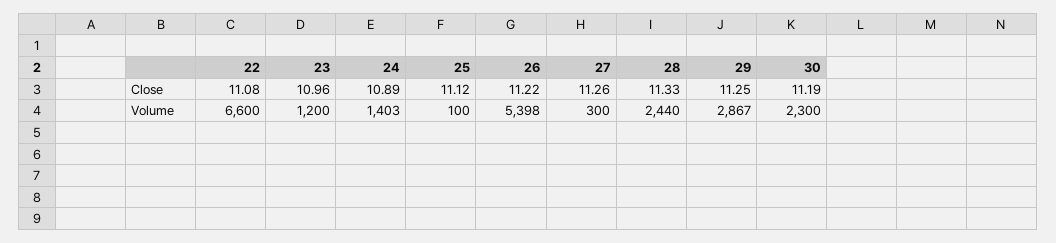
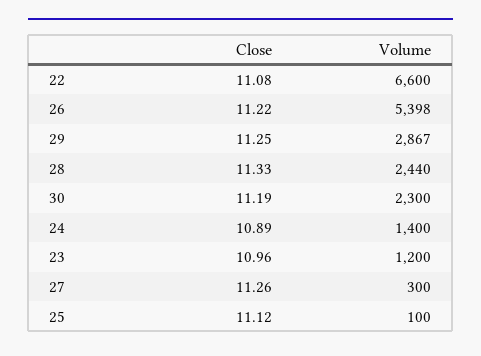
  {
    "22": {
      "Close": 11.08,
      "Volume": 6600
    },
    "23": {
      "Close": 10.96,
      "Volume": 1200
    },
    "24": {
      "Close": 10.89,
-     "Volume": 1403
+     "Volume": 1400
    },
    "25": {
      "Close": 11.12,
      "Volume": 100
    },
    "26": {
      "Close": 11.22,
      "Volume": 5398
    },
    "27": {
      "Close": 11.26,
      "Volume": 300
    },
    "28": {
      "Close": 11.33,
      "Volume": 2440
    },
    "29": {
      "Close": 11.25,
      "Volume": 2867
    },
    "30": {
      "Close": 11.19,
      "Volume": 2300
    }
  }

